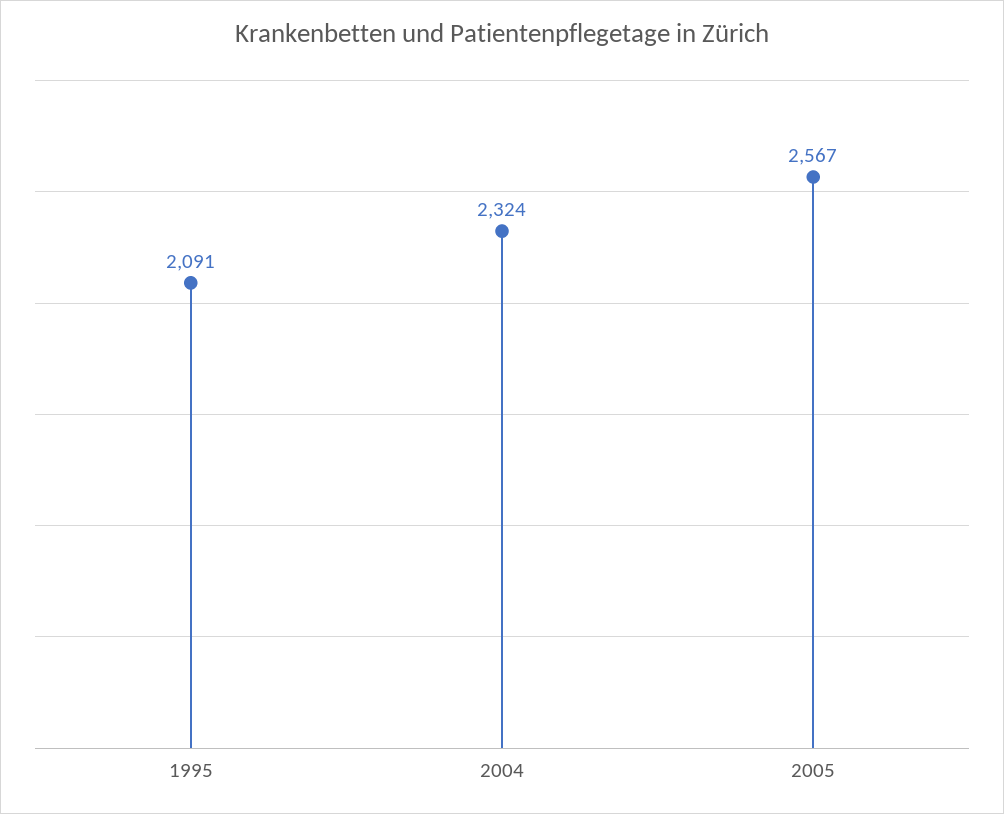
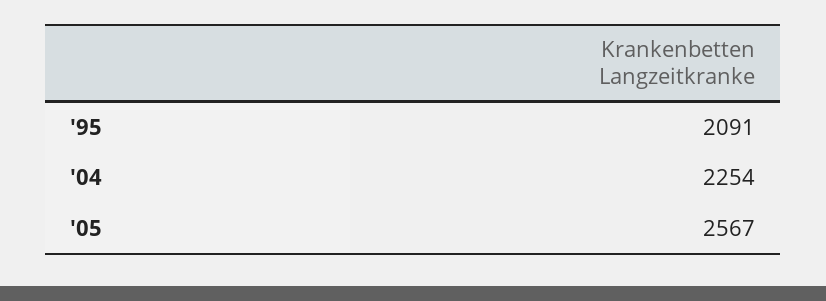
  {
    "1995": 2091,
-   "2004": 2324,
+   "2004": 2254,
    "2005": 2567
  }

